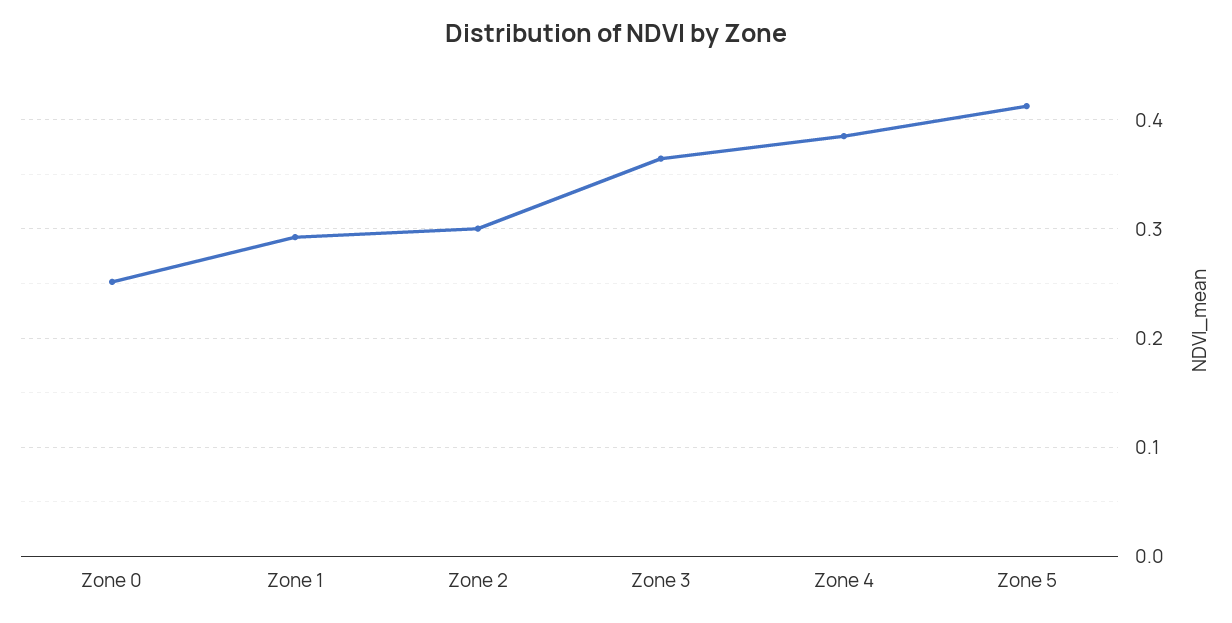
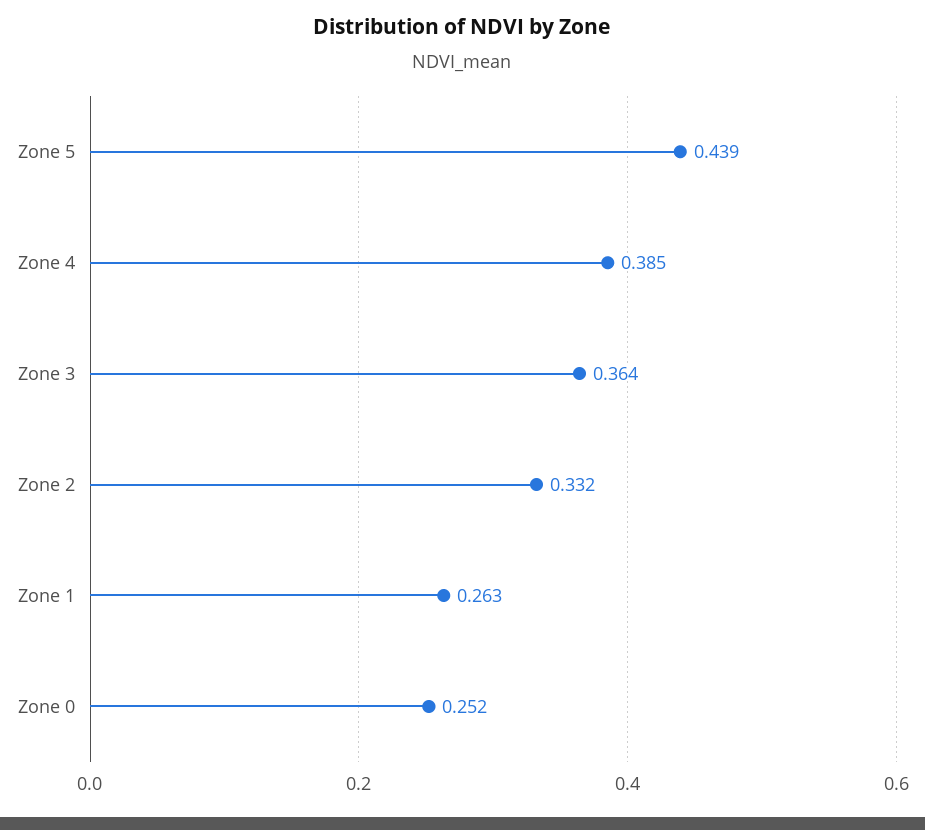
  {
    "Zone 0": 0.252,
-   "Zone 1": 0.29,
+   "Zone 1": 0.263,
-   "Zone 2": 0.3,
+   "Zone 2": 0.332,
    "Zone 3": 0.364,
    "Zone 4": 0.385,
-   "Zone 5": 0.41
+   "Zone 5": 0.439
  }

